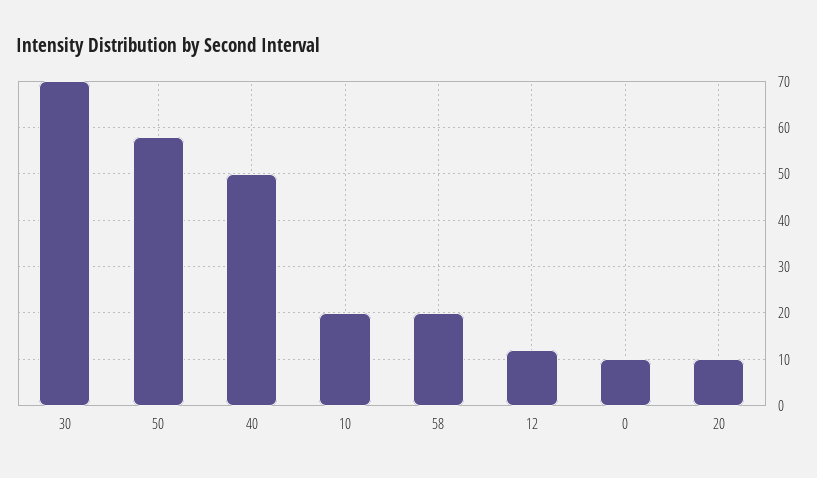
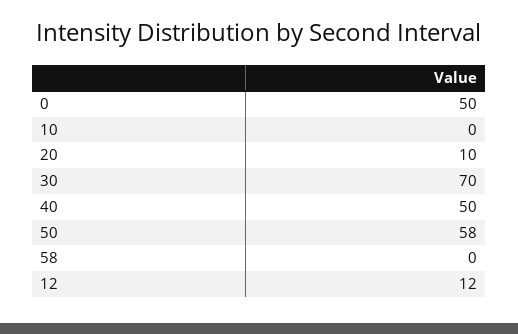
  {
    "30": 70,
    "50": 58,
    "40": 50,
-   "10": 20,
+   "10": 0,
-   "58": 20,
+   "58": 0,
    "12": 12,
-   "0": 10,
+   "0": 50,
    "20": 10
  }

